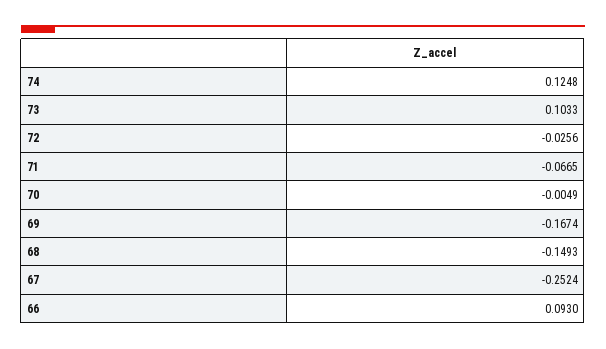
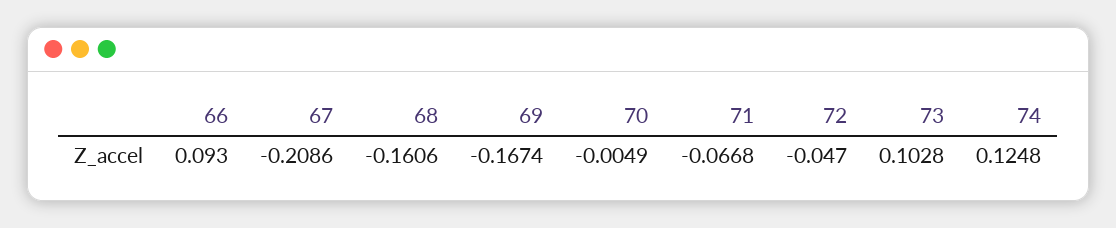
  {
    "74": 0.1248,
-   "73": 0.1033,
+   "73": 0.1028,
-   "72": -0.0256,
+   "72": -0.047,
-   "71": -0.0665,
+   "71": -0.0668,
    "70": -0.0049,
    "69": -0.1674,
-   "68": -0.1493,
+   "68": -0.1606,
-   "67": -0.2524,
+   "67": -0.2086,
    "66": 0.093
  }

